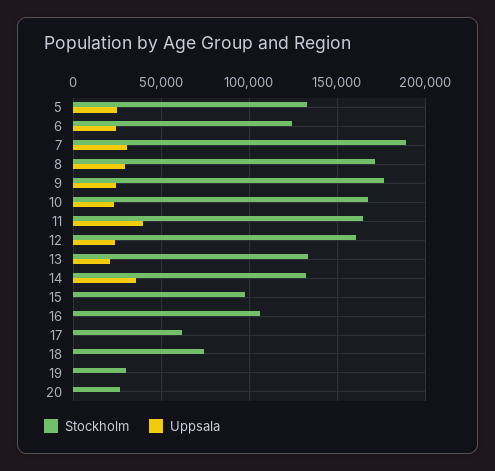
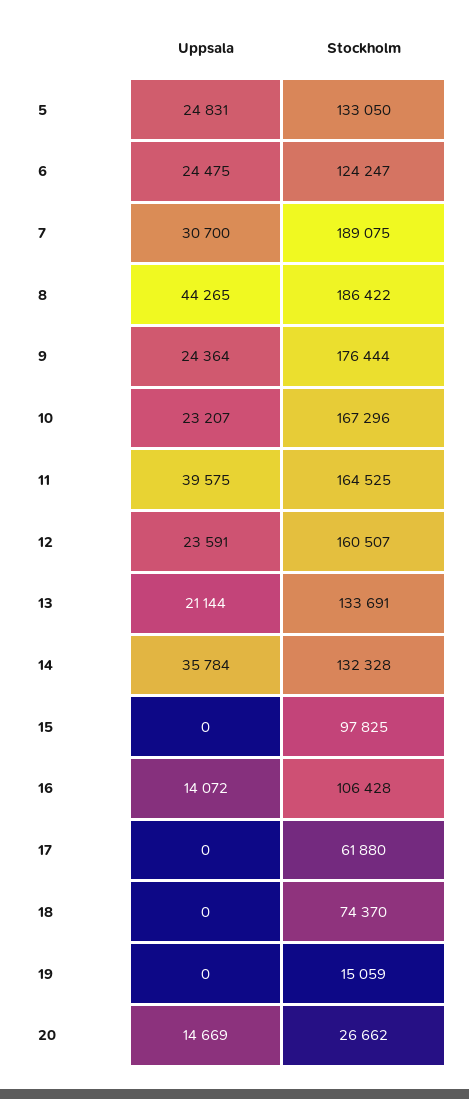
  {
    "Stockholm": {
      "5": 133050,
      "6": 124247,
      "7": 189075,
-     "8": 170000,
+     "8": 186422,
      "9": 176444,
      "10": 167296,
      "11": 164525,
      "12": 160507,
      "13": 133691,
      "14": 132328,
      "15": 97825,
      "16": 106428,
      "17": 61880,
      "18": 74370,
-     "19": 30000,
+     "19": 15059,
      "20": 26662
    },
    "Uppsala": {
      "5": 24831,
      "6": 24475,
      "7": 30700,
-     "8": 30000,
+     "8": 44265,
      "9": 24364,
      "10": 23207,
      "11": 39575,
      "12": 23591,
      "13": 21144,
      "14": 35784,
      "15": 0,
-     "16": 0,
+     "16": 14072,
      "17": 0,
      "18": 0,
      "19": 0,
-     "20": 0
+     "20": 14669
    }
  }

